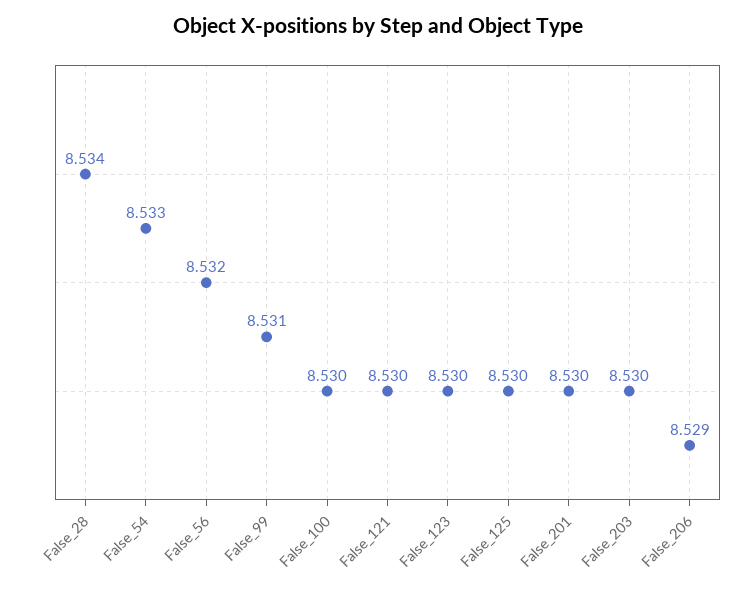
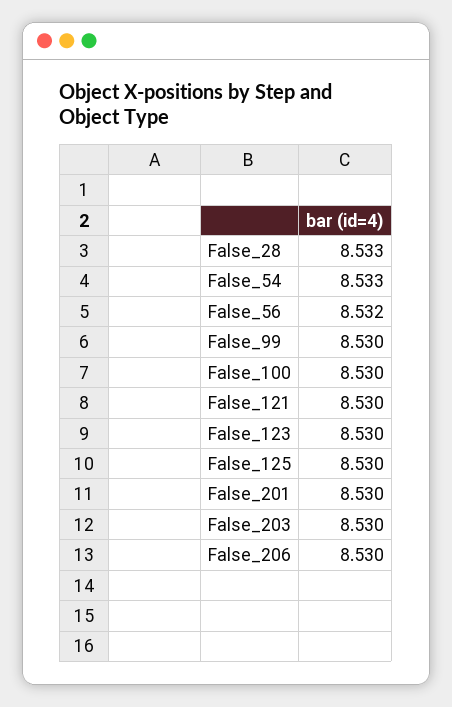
  {
-   "False_28": 8.534,
+   "False_28": 8.533,
    "False_54": 8.533,
    "False_56": 8.532,
-   "False_99": 8.531,
+   "False_99": 8.53,
    "False_100": 8.53,
    "False_121": 8.53,
    "False_123": 8.53,
    "False_125": 8.53,
    "False_201": 8.53,
    "False_203": 8.53,
-   "False_206": 8.529
+   "False_206": 8.53
  }

